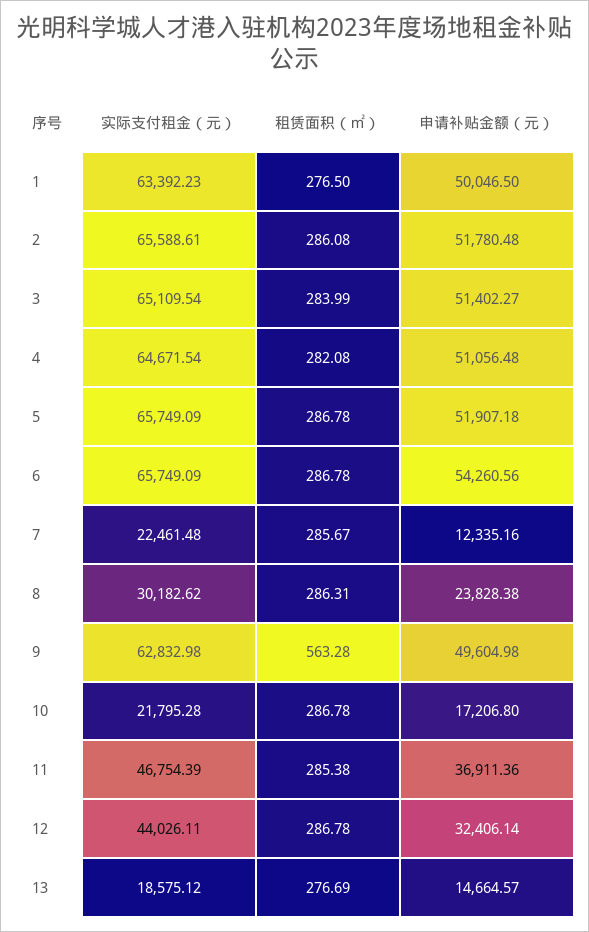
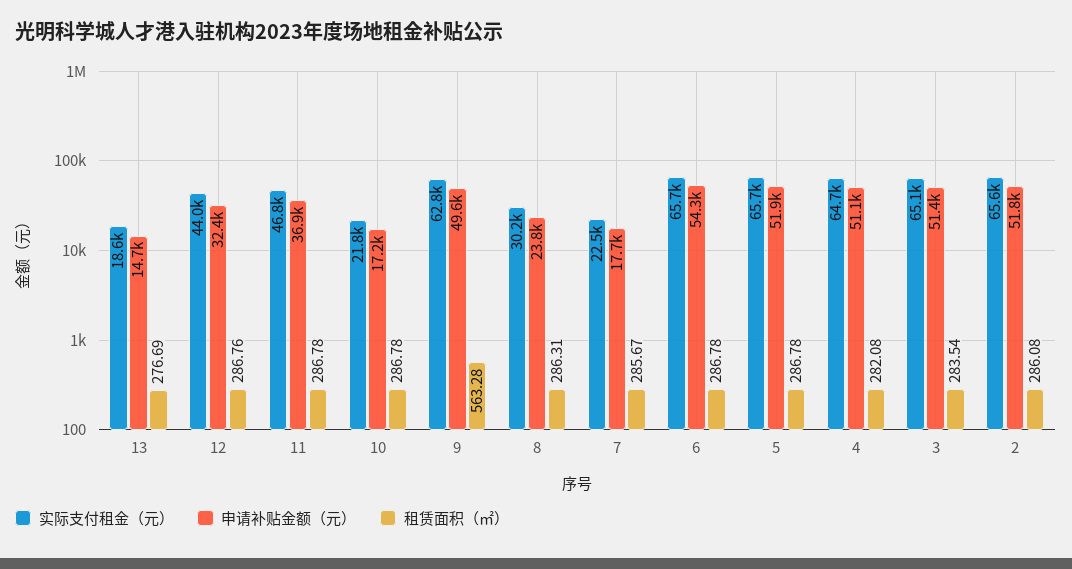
  {
    "实际支付租金（元）": {
-     "1": 63392.23,
      "2": 65588.61,
      "3": 65109.54,
      "4": 64671.54,
      "5": 65749.09,
      "6": 65749.09,
      "7": 22461.48,
      "8": 30182.62,
      "9": 62832.98,
      "10": 21795.28,
      "11": 46754.39,
      "12": 44026.11,
      "13": 18575.12
    },
    "租赁面积（㎡）": {
-     "1": 276.5,
      "2": 286.08,
-     "3": 283.99,
+     "3": 283.54,
      "4": 282.08,
      "5": 286.78,
      "6": 286.78,
      "7": 285.67,
      "8": 286.31,
      "9": 563.28,
      "10": 286.78,
-     "11": 285.38,
+     "11": 286.78,
-     "12": 286.78,
+     "12": 286.76,
      "13": 276.69
    },
    "申请补贴金额（元）": {
-     "1": 50046.5,
      "2": 51780.48,
      "3": 51402.27,
      "4": 51056.48,
      "5": 51907.18,
      "6": 54260.56,
-     "7": 12335.16,
+     "7": 17700,
      "8": 23828.38,
      "9": 49604.98,
      "10": 17206.8,
      "11": 36911.36,
      "12": 32406.14,
      "13": 14664.57
    }
  }

